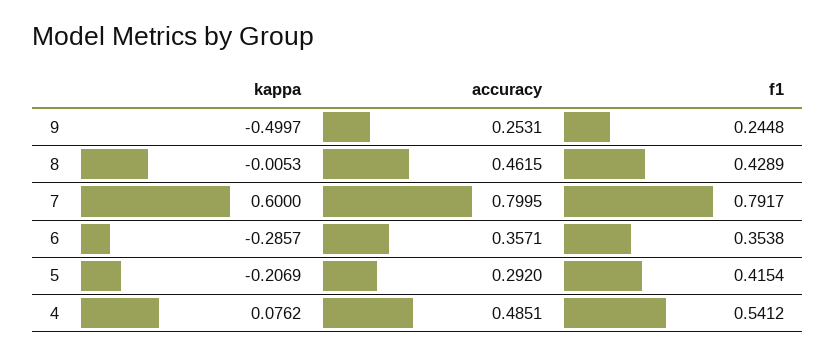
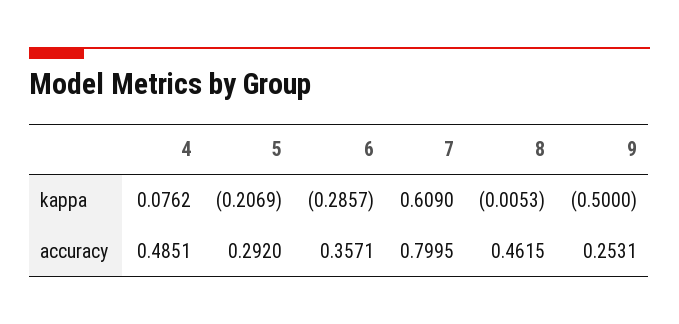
  {
    "kappa": {
-     "9": -0.4997,
+     "9": -0.5,
      "8": -0.0053,
-     "7": 0.6,
+     "7": 0.609,
      "6": -0.2857,
      "5": -0.2069,
      "4": 0.0762
    },
    "accuracy": {
      "9": 0.2531,
      "8": 0.4615,
      "7": 0.7995,
      "6": 0.3571,
      "5": 0.292,
      "4": 0.4851
-   },
+   }
-   "f1": {
-     "9": 0.2448,
-     "8": 0.4289,
-     "7": 0.7917,
-     "6": 0.3538,
-     "5": 0.4154,
-     "4": 0.5412
-   }
  }

